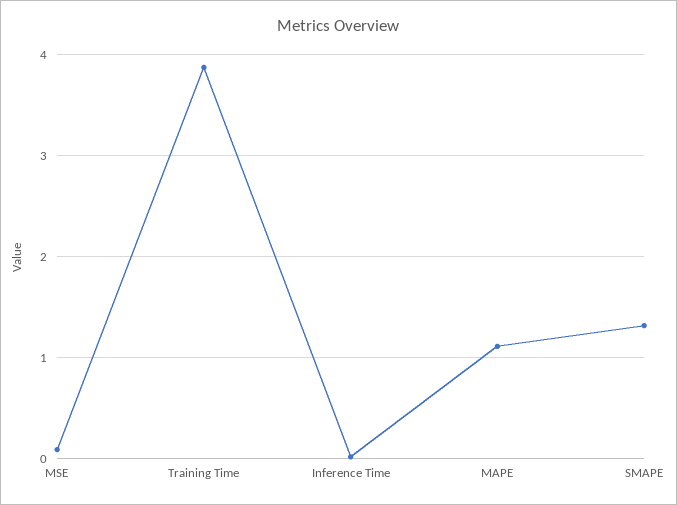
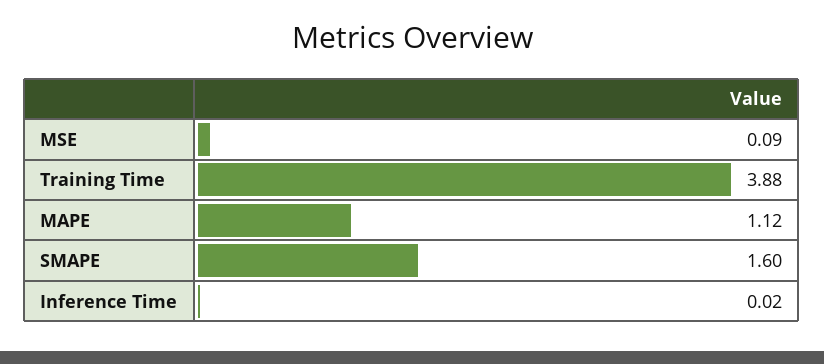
  {
    "MSE": 0.09,
    "Training Time": 3.88,
    "Inference Time": 0.02,
    "MAPE": 1.12,
-   "SMAPE": 1.3
+   "SMAPE": 1.6
  }

